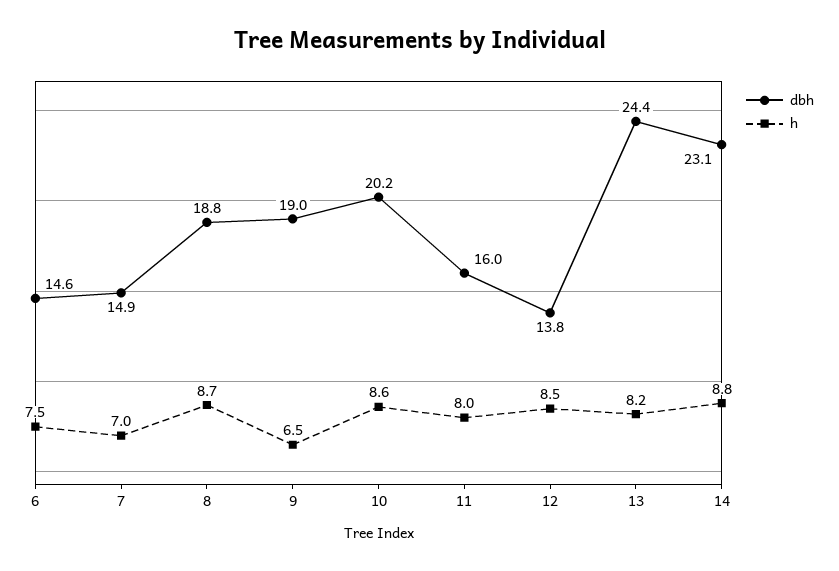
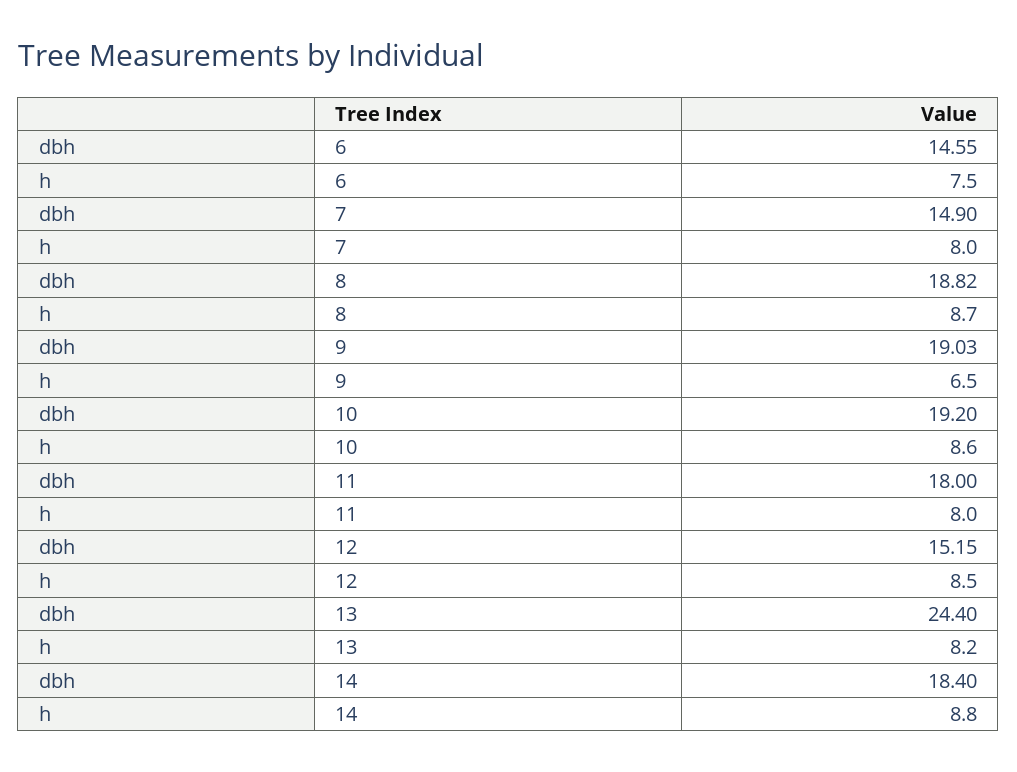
  {
    "dbh": {
      "6": 14.55,
      "7": 14.9,
      "8": 18.82,
      "9": 19.03,
-     "10": 20.2,
+     "10": 19.2,
-     "11": 16,
+     "11": 18,
-     "12": 13.8,
+     "12": 15.15,
      "13": 24.4,
-     "14": 23.1
+     "14": 18.4
    },
    "h": {
      "6": 7.5,
-     "7": 7,
+     "7": 8,
      "8": 8.7,
      "9": 6.5,
      "10": 8.6,
      "11": 8,
      "12": 8.5,
      "13": 8.2,
      "14": 8.8
    }
  }

